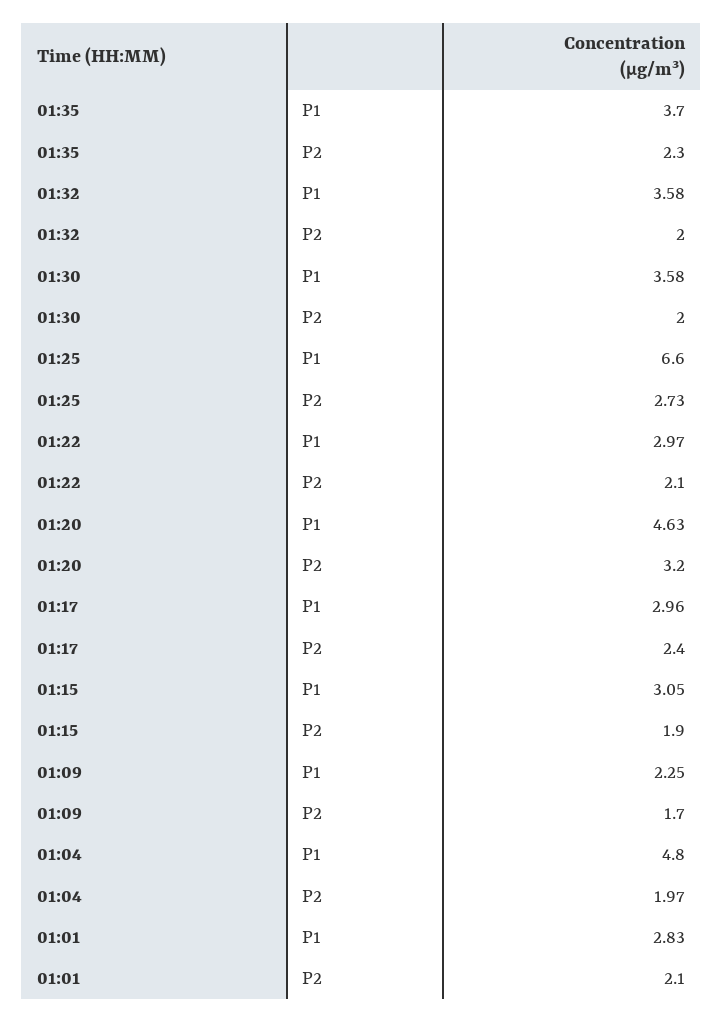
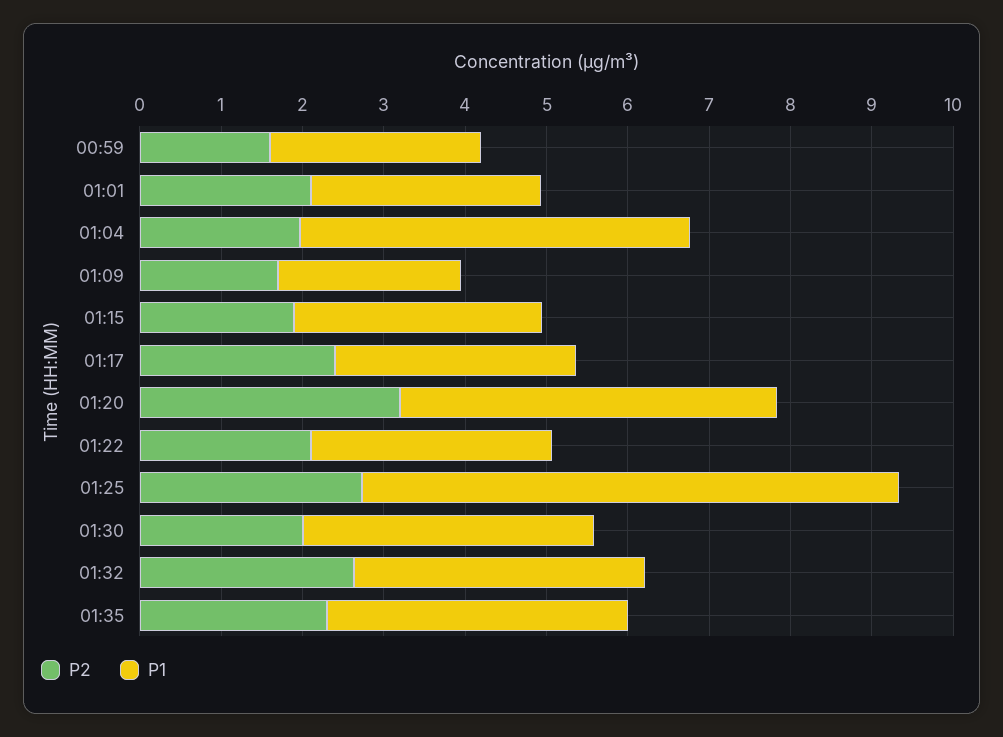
  {
    "P1": {
      "01:35": 3.7,
      "01:32": 3.58,
      "01:30": 3.58,
      "01:25": 6.6,
      "01:22": 2.97,
      "01:20": 4.63,
      "01:17": 2.96,
      "01:15": 3.05,
      "01:09": 2.25,
      "01:04": 4.8,
-     "01:01": 2.83
+     "01:01": 2.83,
+     "00:59": 2.6
    },
    "P2": {
      "01:35": 2.3,
-     "01:32": 2,
+     "01:32": 2.6,
      "01:30": 2,
      "01:25": 2.73,
      "01:22": 2.1,
      "01:20": 3.2,
      "01:17": 2.4,
      "01:15": 1.9,
      "01:09": 1.7,
      "01:04": 1.97,
-     "01:01": 2.1
+     "01:01": 2.1,
+     "00:59": 1.6
    }
  }

